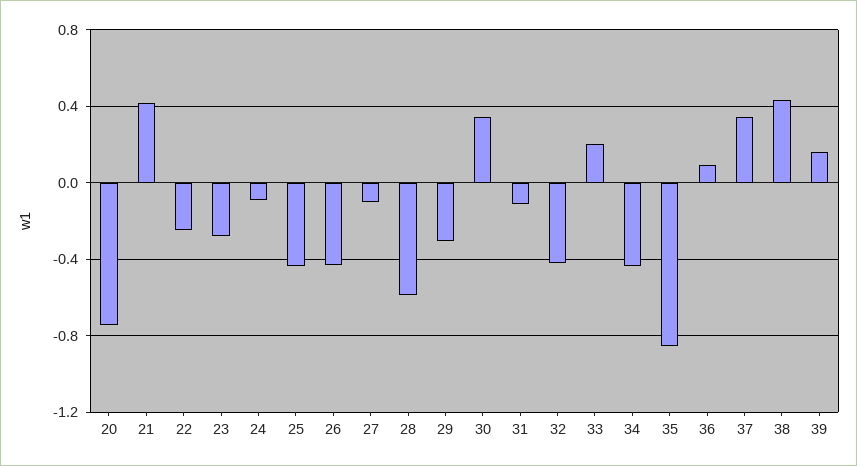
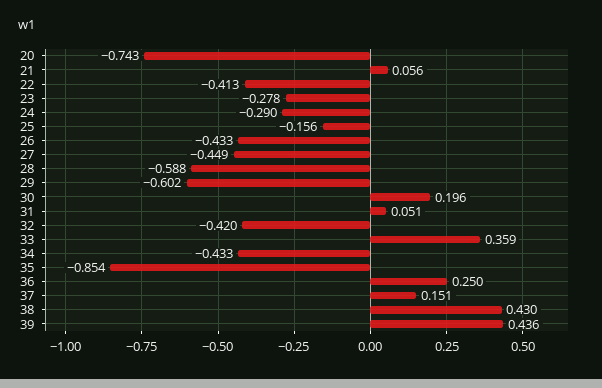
  {
    "20": -0.743,
-   "21": 0.4,
+   "21": 0.056,
-   "22": -0.25,
+   "22": -0.413,
    "23": -0.278,
-   "24": -0.1,
+   "24": -0.29,
-   "25": -0.45,
+   "25": -0.156,
    "26": -0.433,
-   "27": -0.1,
+   "27": -0.449,
    "28": -0.588,
-   "29": -0.3,
+   "29": -0.602,
-   "30": 0.35,
+   "30": 0.196,
-   "31": -0.1,
+   "31": 0.051,
    "32": -0.42,
-   "33": 0.2,
+   "33": 0.359,
    "34": -0.433,
    "35": -0.854,
-   "36": 0.1,
+   "36": 0.25,
-   "37": 0.35,
+   "37": 0.151,
    "38": 0.43,
-   "39": 0.15
+   "39": 0.436
  }

